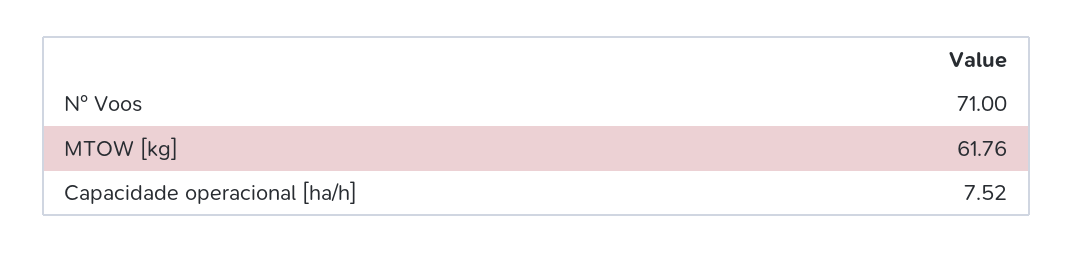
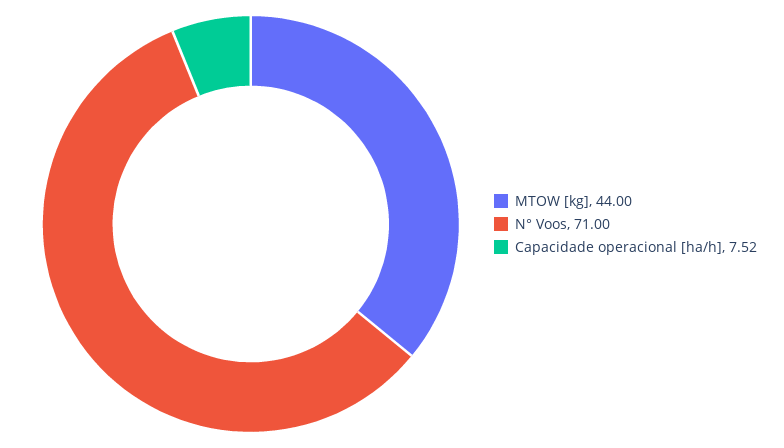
  {
    "N° Voos": 71,
-   "MTOW [kg]": 61.76,
+   "MTOW [kg]": 44,
    "Capacidade operacional [ha/h]": 7.52
  }

